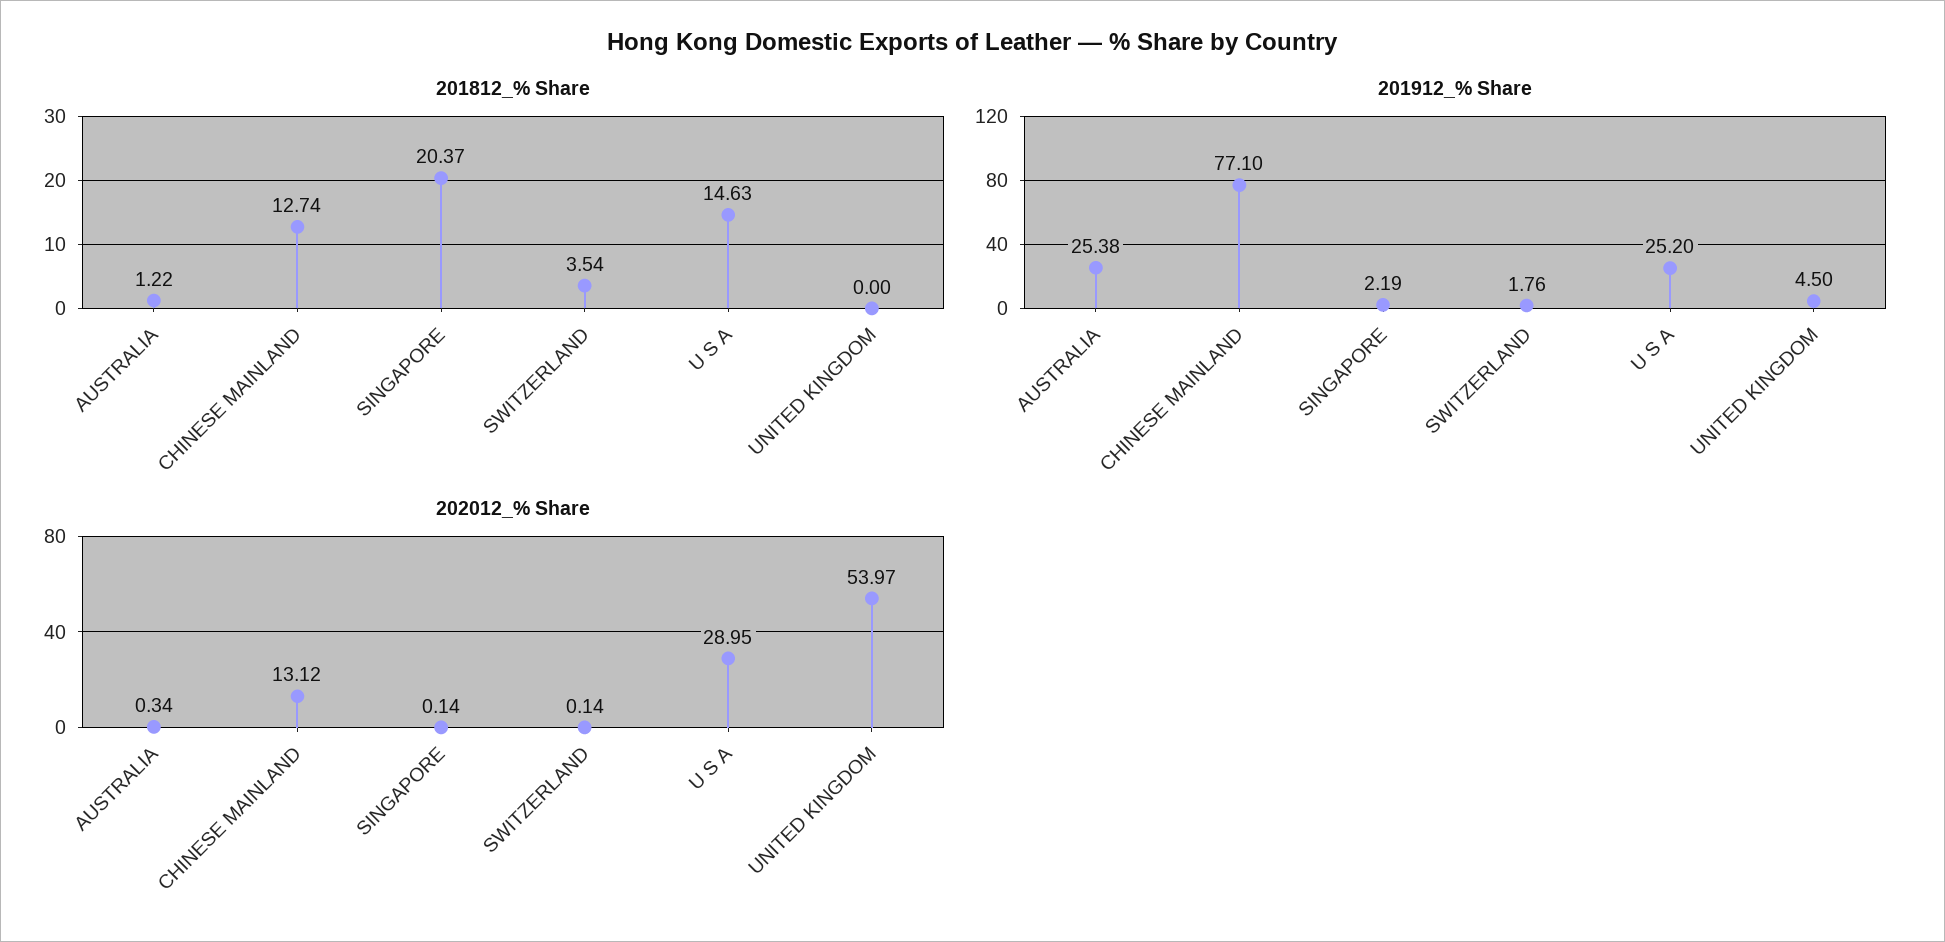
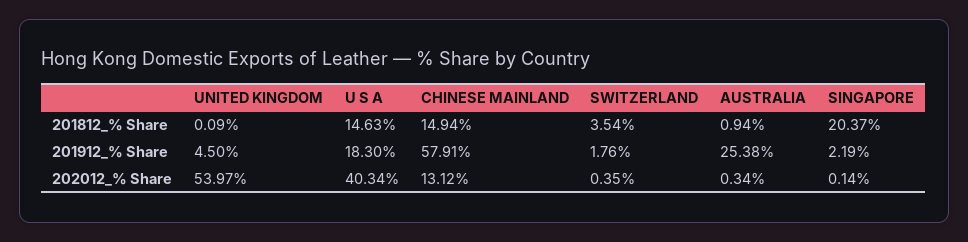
  {
    "201812_% Share": {
-     "AUSTRALIA": 1.22,
+     "AUSTRALIA": 0.94,
-     "CHINESE MAINLAND": 12.74,
+     "CHINESE MAINLAND": 14.94,
      "SINGAPORE": 20.37,
      "SWITZERLAND": 3.54,
      "U S A": 14.63,
-     "UNITED KINGDOM": 0
+     "UNITED KINGDOM": 0.09
    },
    "201912_% Share": {
      "AUSTRALIA": 25.38,
-     "CHINESE MAINLAND": 77.1,
+     "CHINESE MAINLAND": 57.91,
      "SINGAPORE": 2.19,
      "SWITZERLAND": 1.76,
-     "U S A": 25.2,
+     "U S A": 18.3,
      "UNITED KINGDOM": 4.5
    },
    "202012_% Share": {
      "AUSTRALIA": 0.34,
      "CHINESE MAINLAND": 13.12,
      "SINGAPORE": 0.14,
-     "SWITZERLAND": 0.14,
+     "SWITZERLAND": 0.35,
-     "U S A": 28.95,
+     "U S A": 40.34,
      "UNITED KINGDOM": 53.97
    }
  }

